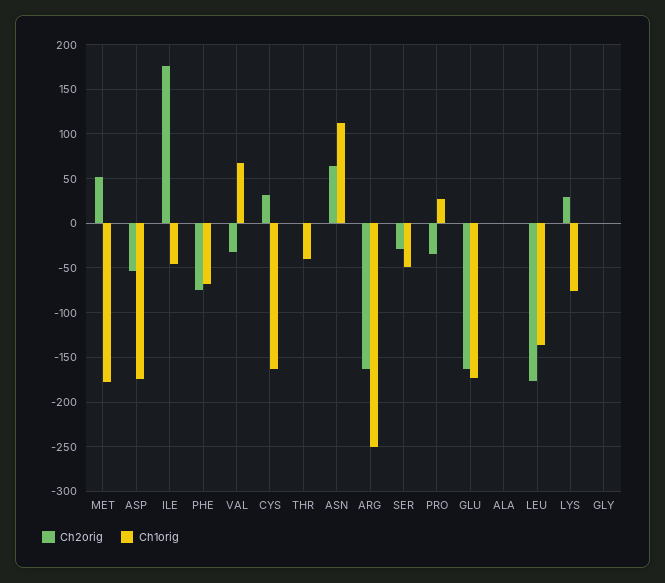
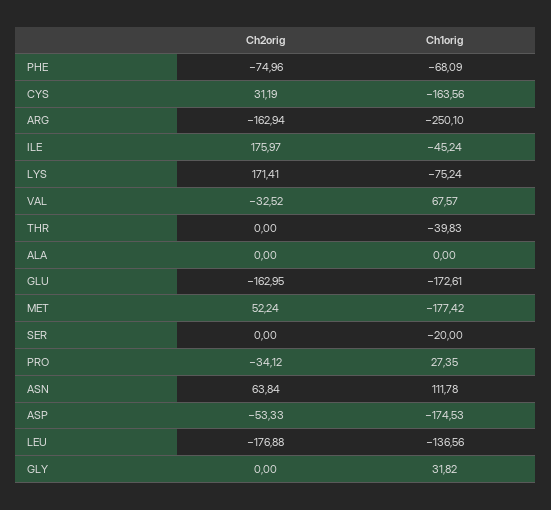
  {
    "Ch2orig": {
      "MET": 52.24,
      "ASP": -53.33,
      "ILE": 175.97,
      "PHE": -74.96,
      "VAL": -32.52,
      "CYS": 31.19,
      "THR": 0,
      "ASN": 63.84,
      "ARG": -162.94,
-     "SER": -30,
+     "SER": 0,
      "PRO": -34.12,
      "GLU": -162.95,
      "ALA": 0,
      "LEU": -176.88,
-     "LYS": 30,
+     "LYS": 171.41,
      "GLY": 0
    },
    "Ch1orig": {
      "MET": -177.42,
      "ASP": -174.53,
      "ILE": -45.24,
      "PHE": -68.09,
      "VAL": 67.57,
      "CYS": -163.56,
      "THR": -39.83,
      "ASN": 111.78,
      "ARG": -250.1,
-     "SER": -50,
+     "SER": -20,
      "PRO": 27.35,
      "GLU": -172.61,
      "ALA": 0,
      "LEU": -136.56,
      "LYS": -75.24,
-     "GLY": 0
+     "GLY": 31.82
    }
  }

